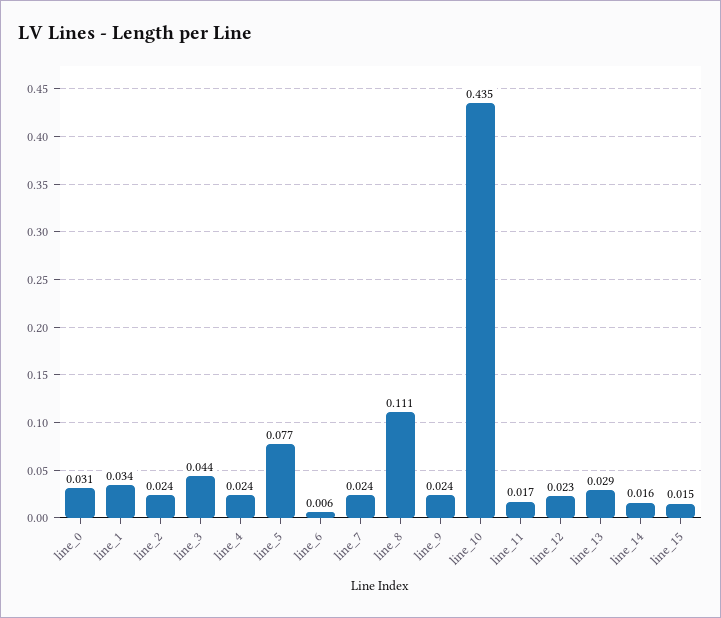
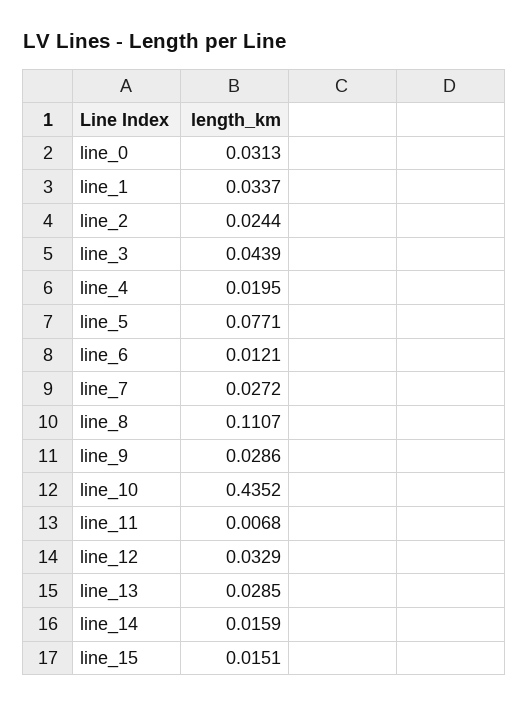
  {
    "line_0": 0.0313,
    "line_1": 0.0337,
    "line_2": 0.0244,
    "line_3": 0.0439,
-   "line_4": 0.024,
+   "line_4": 0.0195,
    "line_5": 0.0771,
-   "line_6": 0.006,
+   "line_6": 0.0121,
-   "line_7": 0.024,
+   "line_7": 0.0272,
    "line_8": 0.1107,
-   "line_9": 0.024,
+   "line_9": 0.0286,
    "line_10": 0.4352,
-   "line_11": 0.017,
+   "line_11": 0.0068,
-   "line_12": 0.023,
+   "line_12": 0.0329,
    "line_13": 0.0285,
    "line_14": 0.0159,
    "line_15": 0.0151
  }

